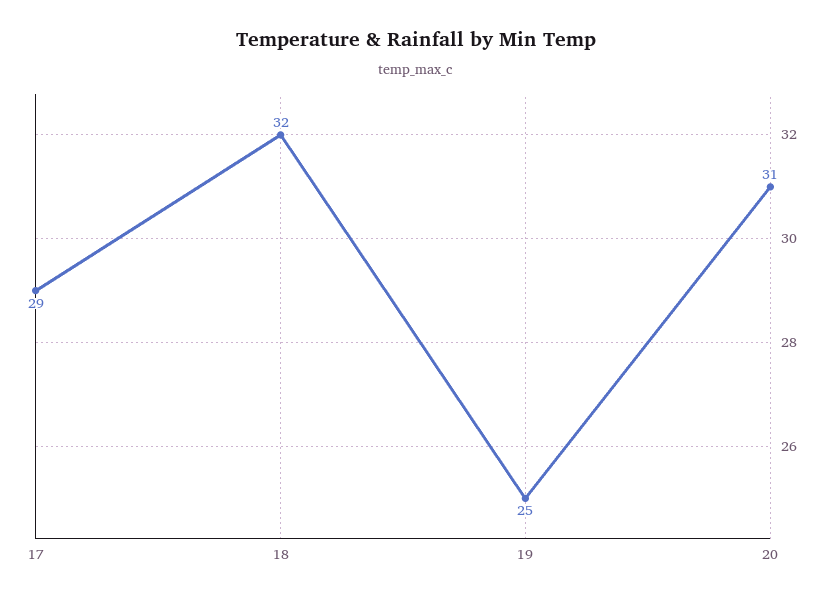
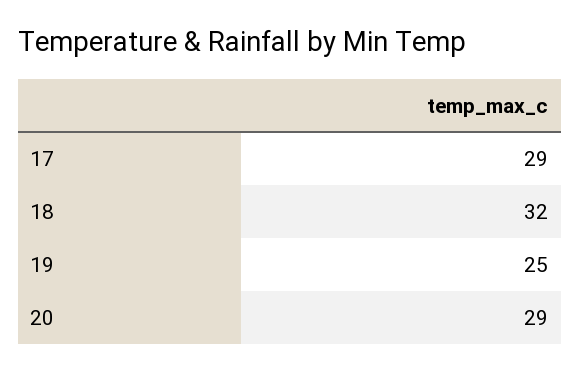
  {
    "17": 29,
    "18": 32,
    "19": 25,
-   "20": 31
+   "20": 29
  }

